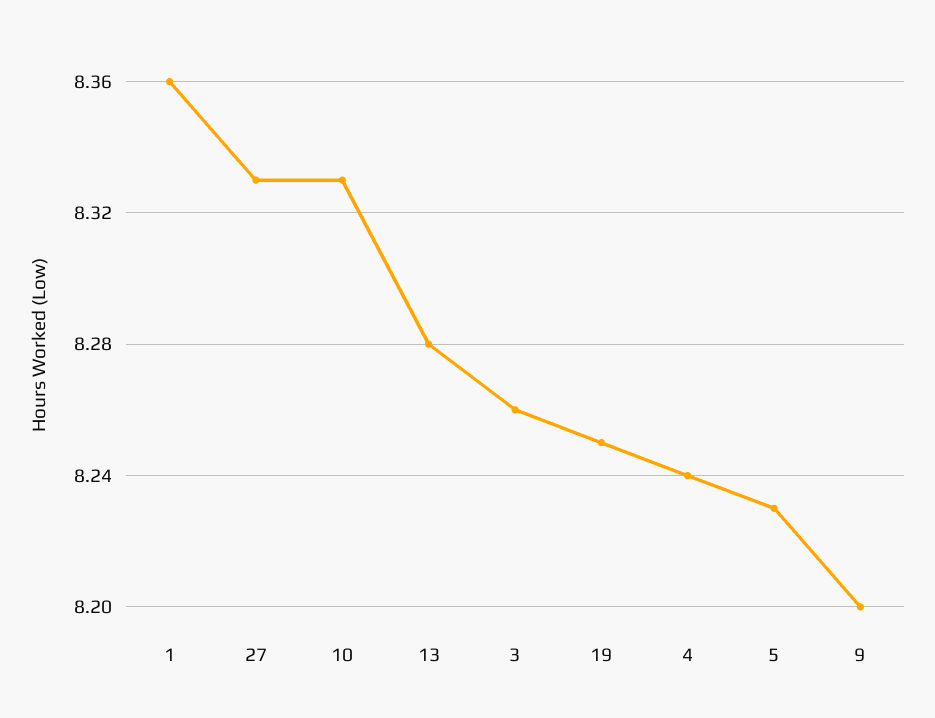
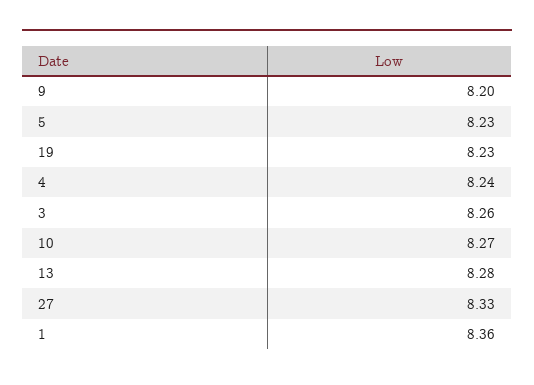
  {
    "1": 8.36,
    "27": 8.33,
-   "10": 8.33,
+   "10": 8.27,
    "13": 8.28,
    "3": 8.26,
-   "19": 8.25,
+   "19": 8.23,
    "4": 8.24,
    "5": 8.23,
    "9": 8.2
  }

